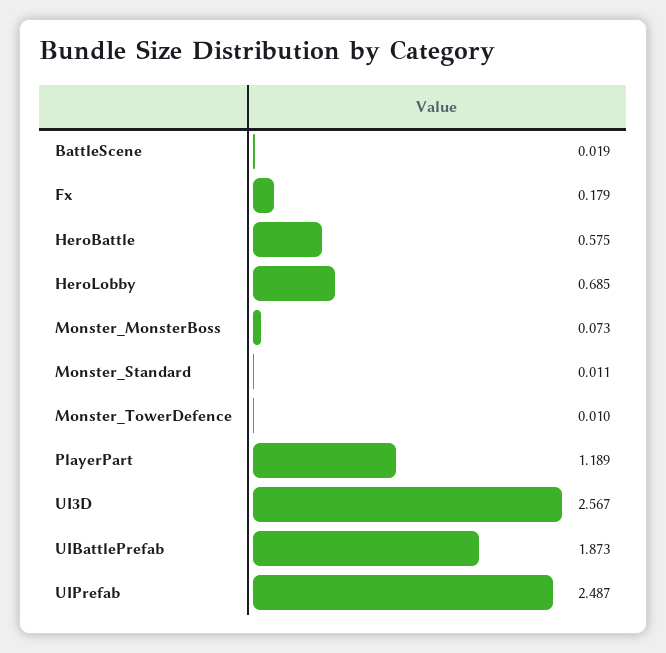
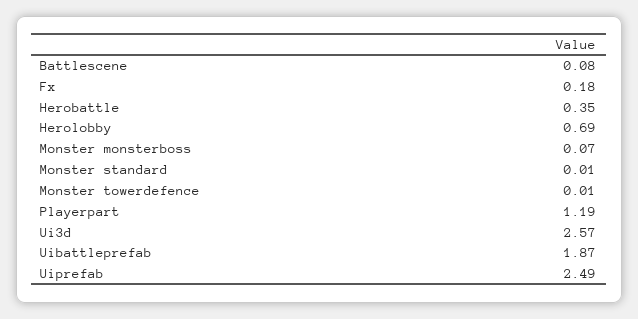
  {
-   "BattleScene": 0.019,
+   "BattleScene": 0.08,
    "Fx": 0.179,
-   "HeroBattle": 0.575,
+   "HeroBattle": 0.35,
    "HeroLobby": 0.685,
    "Monster_MonsterBoss": 0.073,
    "Monster_Standard": 0.011,
    "Monster_TowerDefence": 0.01,
    "PlayerPart": 1.189,
    "UI3D": 2.567,
    "UIBattlePrefab": 1.873,
    "UIPrefab": 2.487
  }

